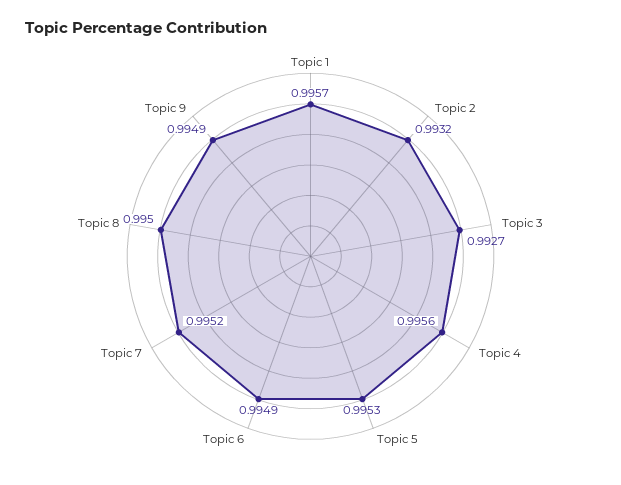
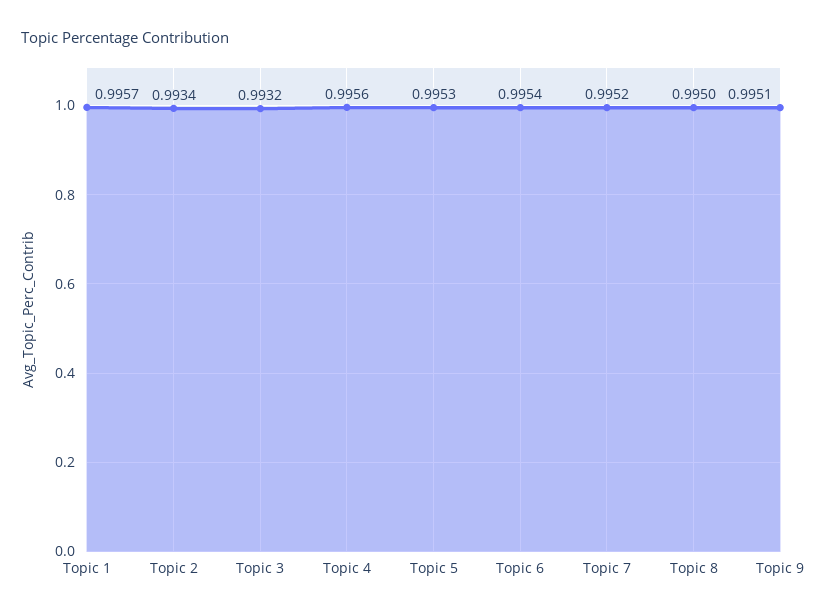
  {
    "Topic 1": 0.9957,
-   "Topic 2": 0.9932,
+   "Topic 2": 0.9934,
-   "Topic 3": 0.9927,
+   "Topic 3": 0.9932,
    "Topic 4": 0.9956,
    "Topic 5": 0.9953,
-   "Topic 6": 0.9949,
+   "Topic 6": 0.9954,
    "Topic 7": 0.9952,
    "Topic 8": 0.995,
-   "Topic 9": 0.9949
+   "Topic 9": 0.9951
  }

